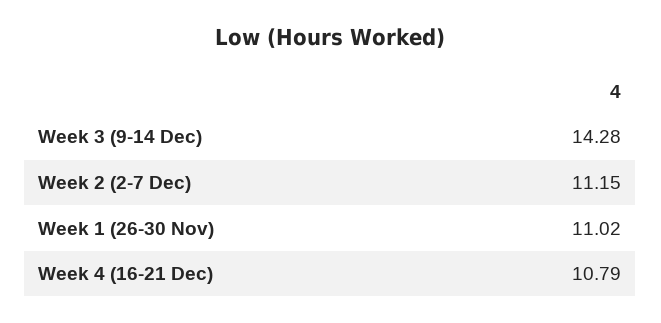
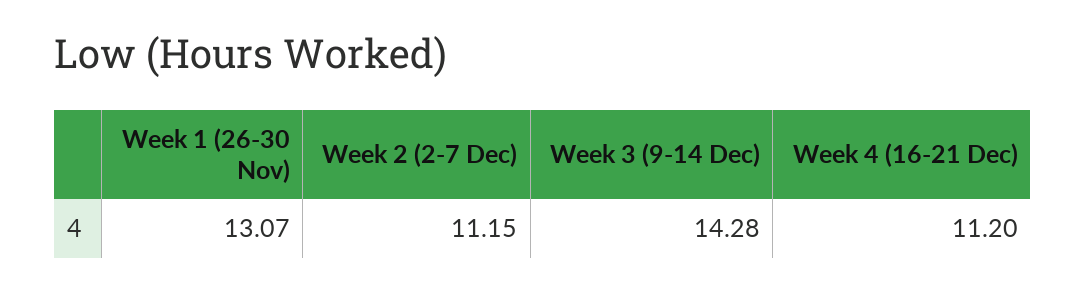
  {
    "Week 3 (9-14 Dec)": 14.28,
    "Week 2 (2-7 Dec)": 11.15,
-   "Week 1 (26-30 Nov)": 11.02,
+   "Week 1 (26-30 Nov)": 13.07,
-   "Week 4 (16-21 Dec)": 10.79
+   "Week 4 (16-21 Dec)": 11.2
  }

